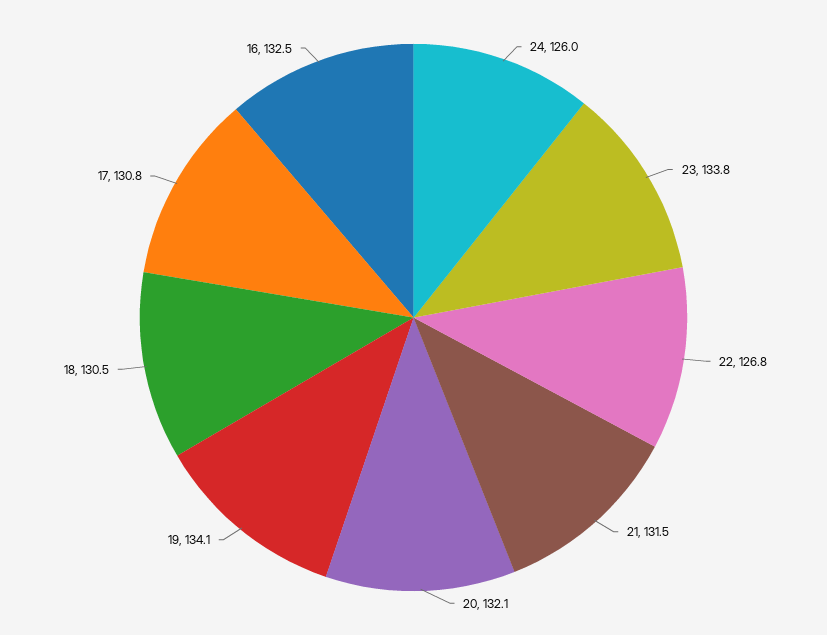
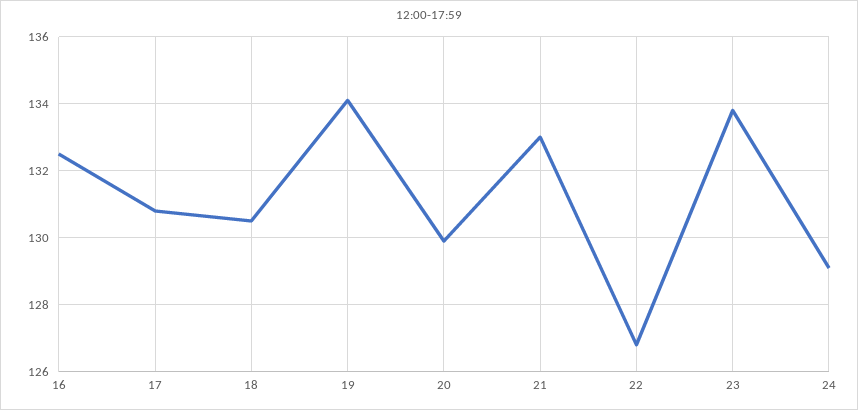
  {
-   "24": 126,
+   "24": 129,
    "23": 133.8,
    "22": 126.8,
-   "21": 131.5,
+   "21": 133,
-   "20": 132.1,
+   "20": 130,
    "19": 134.1,
    "18": 130.5,
    "17": 130.8,
    "16": 132.5
  }

